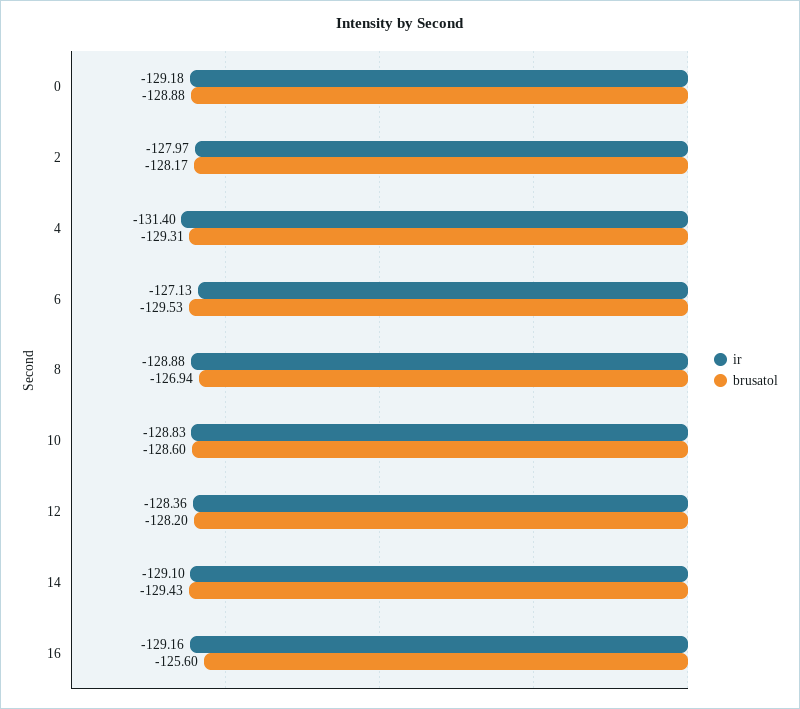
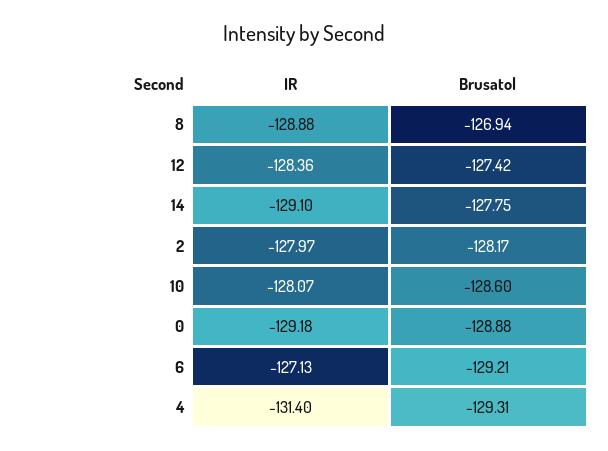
  {
    "ir": {
      "0": -129.18,
      "2": -127.97,
      "4": -131.4,
      "6": -127.13,
      "8": -128.88,
-     "10": -128.83,
+     "10": -128.07,
      "12": -128.36,
-     "14": -129.1,
+     "14": -129.1
-     "16": -129.16
    },
    "brusatol": {
      "0": -128.88,
      "2": -128.17,
      "4": -129.31,
-     "6": -129.53,
+     "6": -129.21,
      "8": -126.94,
      "10": -128.6,
-     "12": -128.2,
+     "12": -127.42,
-     "14": -129.43,
+     "14": -127.75
-     "16": -125.6
    }
  }

